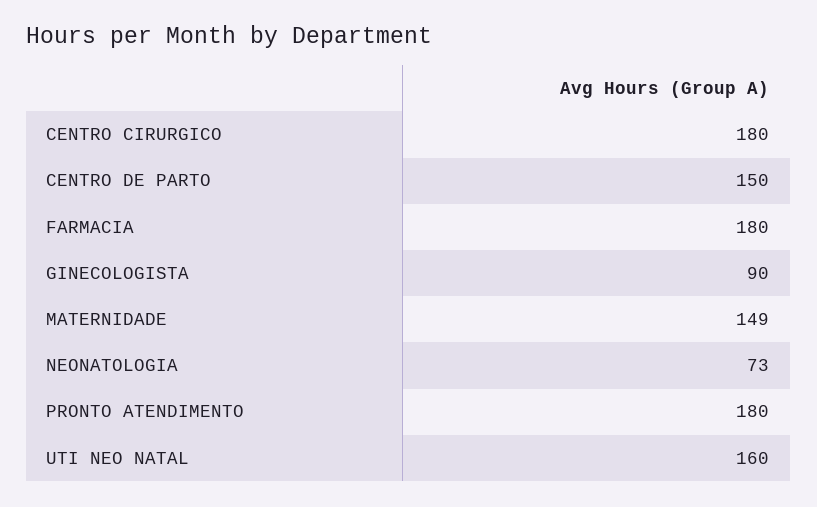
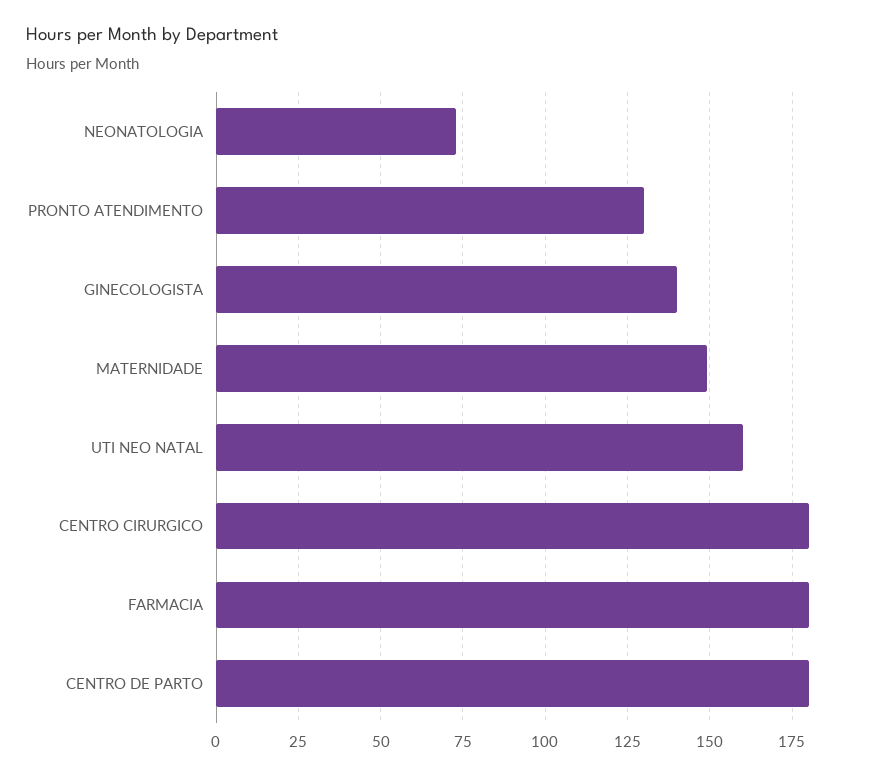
  {
    "CENTRO CIRURGICO": 180,
-   "CENTRO DE PARTO": 150,
+   "CENTRO DE PARTO": 180,
    "FARMACIA": 180,
-   "GINECOLOGISTA": 90,
+   "GINECOLOGISTA": 140,
    "MATERNIDADE": 149,
    "NEONATOLOGIA": 73,
-   "PRONTO ATENDIMENTO": 180,
+   "PRONTO ATENDIMENTO": 130,
    "UTI NEO NATAL": 160
  }

